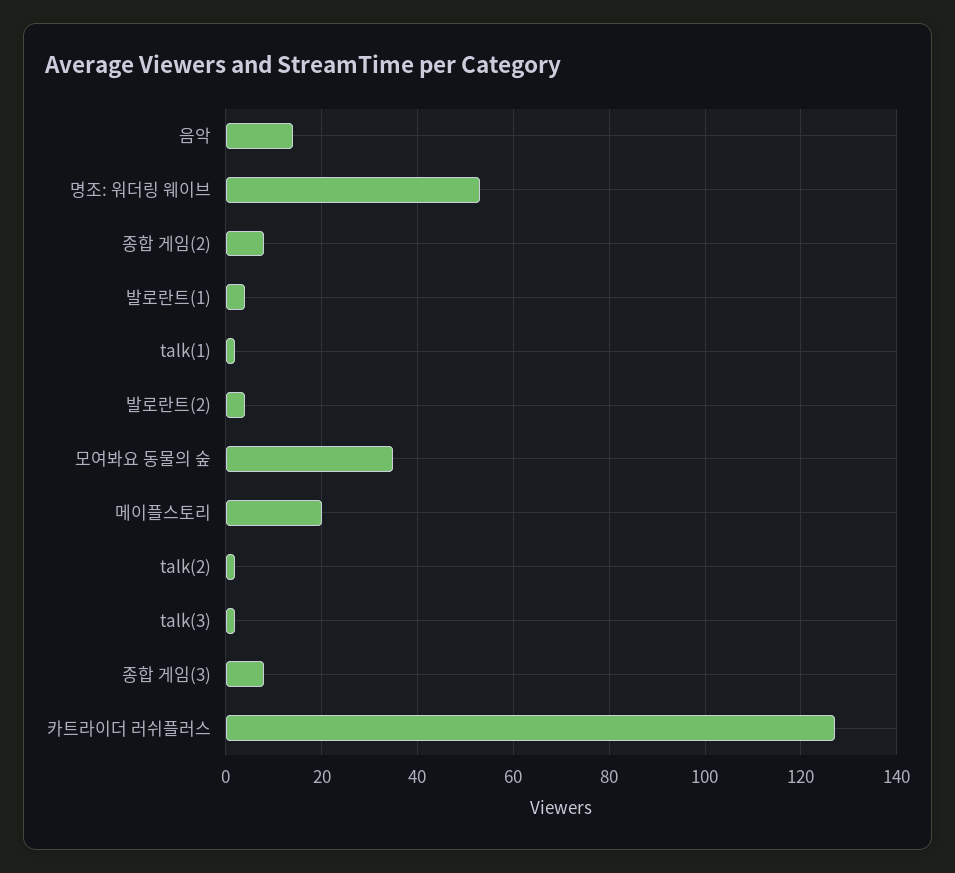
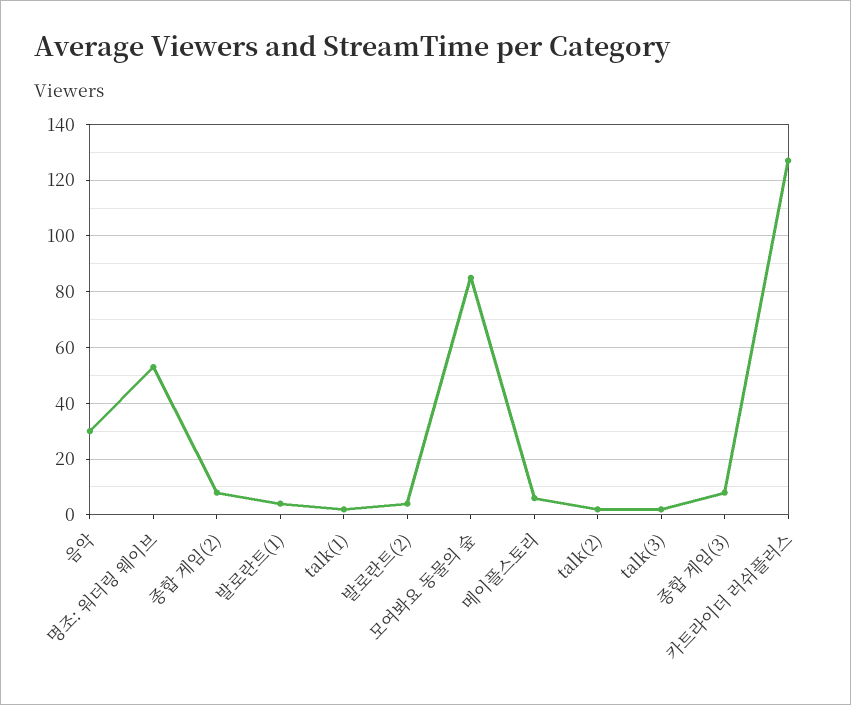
  {
-   "음악": 15,
+   "음악": 30,
    "명조: 워더링 웨이브": 55,
    "종합 게임(2)": 10,
    "발로란트(1)": 5,
    "talk(1)": 0,
    "발로란트(2)": 5,
-   "모여봐요 동물의 숲": 35,
+   "모여봐요 동물의 숲": 85,
-   "메이플스토리": 20,
+   "메이플스토리": 5,
    "talk(2)": 0,
    "talk(3)": 0,
    "종합 게임(3)": 10,
    "카트라이더 러쉬플러스": 125
  }

